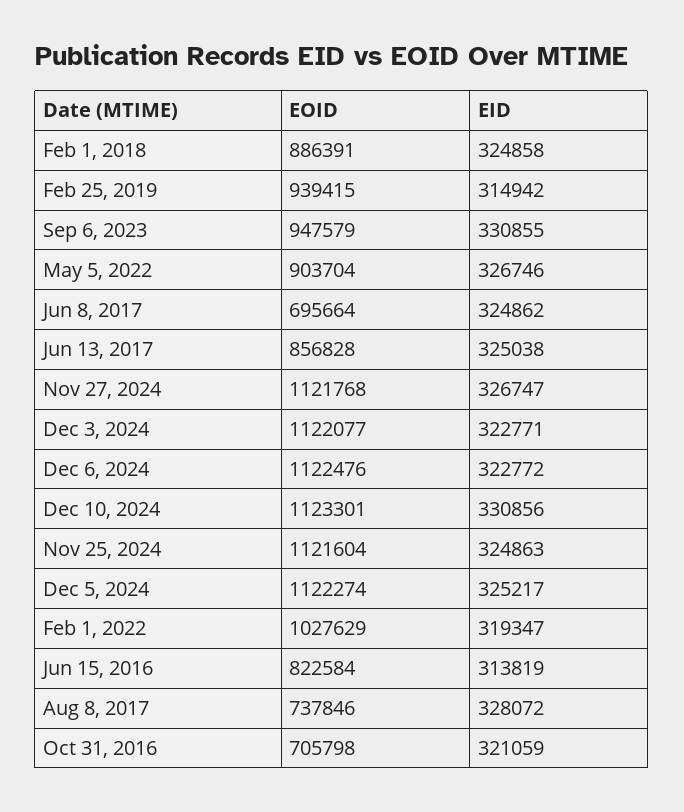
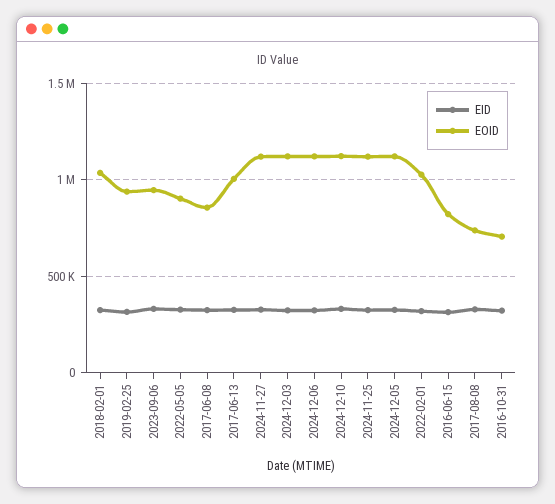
  {
    "EOID": {
-     "Feb 1, 2018": 886391,
+     "Feb 1, 2018": 1050000,
      "Feb 25, 2019": 939415,
      "Sep 6, 2023": 947579,
      "May 5, 2022": 903704,
-     "Jun 8, 2017": 695664,
+     "Jun 8, 2017": 850000,
-     "Jun 13, 2017": 856828,
+     "Jun 13, 2017": 1000000,
      "Nov 27, 2024": 1121768,
      "Dec 3, 2024": 1122077,
      "Dec 6, 2024": 1122476,
      "Dec 10, 2024": 1123301,
      "Nov 25, 2024": 1121604,
      "Dec 5, 2024": 1122274,
      "Feb 1, 2022": 1027629,
      "Jun 15, 2016": 822584,
      "Aug 8, 2017": 737846,
      "Oct 31, 2016": 705798
    },
    "EID": {
      "Feb 1, 2018": 324858,
      "Feb 25, 2019": 314942,
      "Sep 6, 2023": 330855,
      "May 5, 2022": 326746,
      "Jun 8, 2017": 324862,
      "Jun 13, 2017": 325038,
      "Nov 27, 2024": 326747,
      "Dec 3, 2024": 322771,
      "Dec 6, 2024": 322772,
      "Dec 10, 2024": 330856,
      "Nov 25, 2024": 324863,
      "Dec 5, 2024": 325217,
      "Feb 1, 2022": 319347,
      "Jun 15, 2016": 313819,
      "Aug 8, 2017": 328072,
      "Oct 31, 2016": 321059
    }
  }

